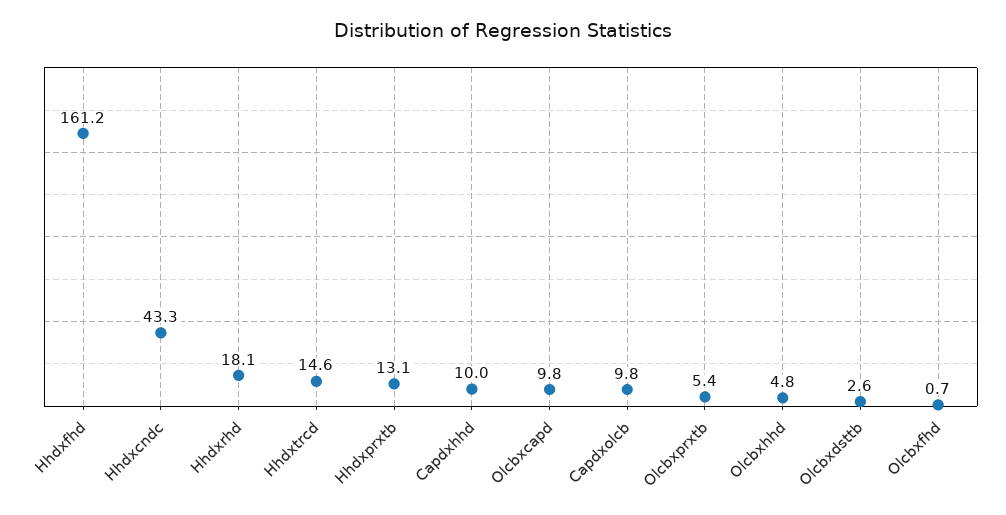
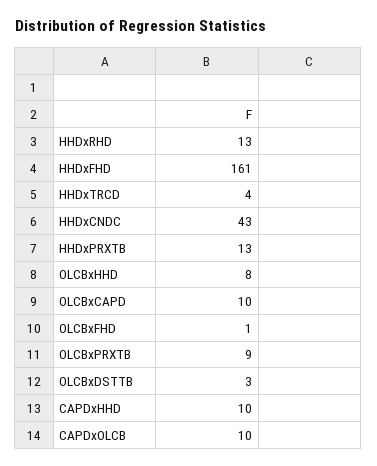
  {
    "Hhdxfhd": 161.2,
    "Hhdxcndc": 43.3,
-   "Hhdxrhd": 18.1,
+   "Hhdxrhd": 13,
-   "Hhdxtrcd": 14.6,
+   "Hhdxtrcd": 4,
    "Hhdxprxtb": 13.1,
    "Capdxhhd": 10,
    "Olcbxcapd": 9.8,
    "Capdxolcb": 9.8,
-   "Olcbxprxtb": 5.4,
+   "Olcbxprxtb": 9,
-   "Olcbxhhd": 4.8,
+   "Olcbxhhd": 8,
    "Olcbxdsttb": 2.6,
    "Olcbxfhd": 0.7
  }

